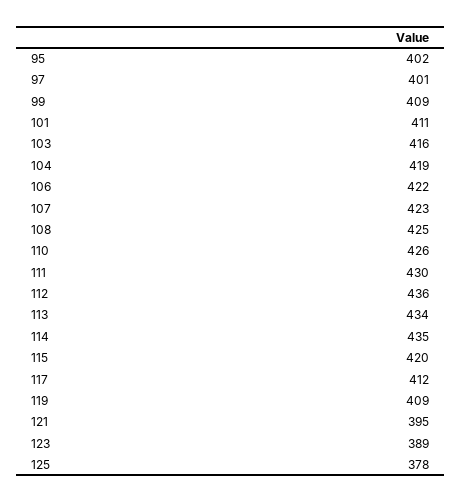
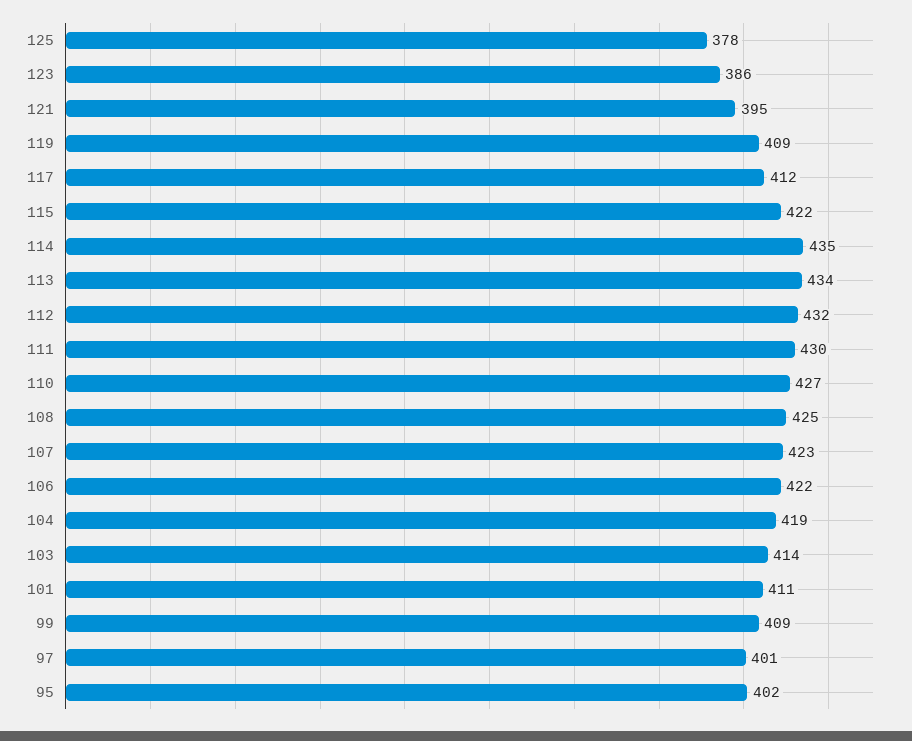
  {
    "95": 402,
    "97": 401,
    "99": 409,
    "101": 411,
-   "103": 416,
+   "103": 414,
    "104": 419,
    "106": 422,
    "107": 423,
    "108": 425,
-   "110": 426,
+   "110": 427,
    "111": 430,
-   "112": 436,
+   "112": 432,
    "113": 434,
    "114": 435,
-   "115": 420,
+   "115": 422,
    "117": 412,
    "119": 409,
    "121": 395,
-   "123": 389,
+   "123": 386,
    "125": 378
  }

